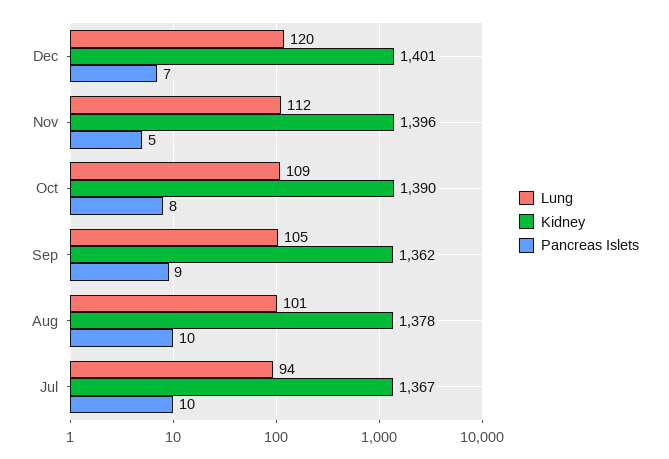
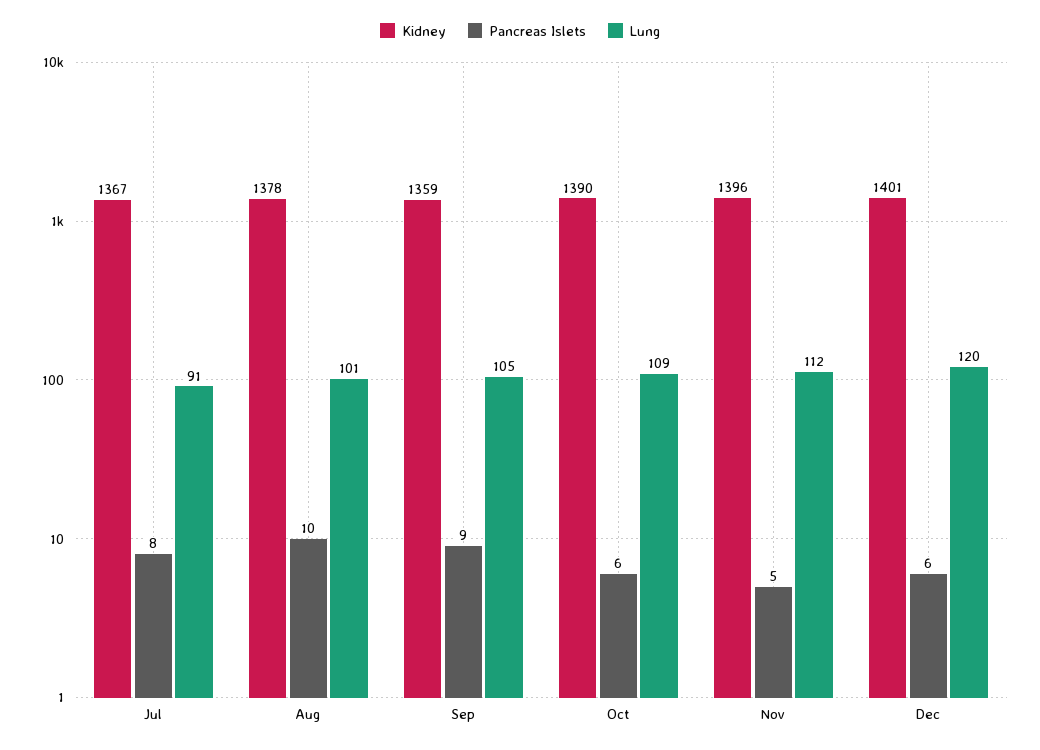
  {
    "Lung": {
      "Dec": 120,
      "Nov": 112,
      "Oct": 109,
      "Sep": 105,
      "Aug": 101,
-     "Jul": 94
+     "Jul": 91
    },
    "Kidney": {
      "Dec": 1401,
      "Nov": 1396,
      "Oct": 1390,
-     "Sep": 1362,
+     "Sep": 1359,
      "Aug": 1378,
      "Jul": 1367
    },
    "Pancreas Islets": {
-     "Dec": 7,
+     "Dec": 6,
      "Nov": 5,
-     "Oct": 8,
+     "Oct": 6,
      "Sep": 9,
      "Aug": 10,
-     "Jul": 10
+     "Jul": 8
    }
  }

